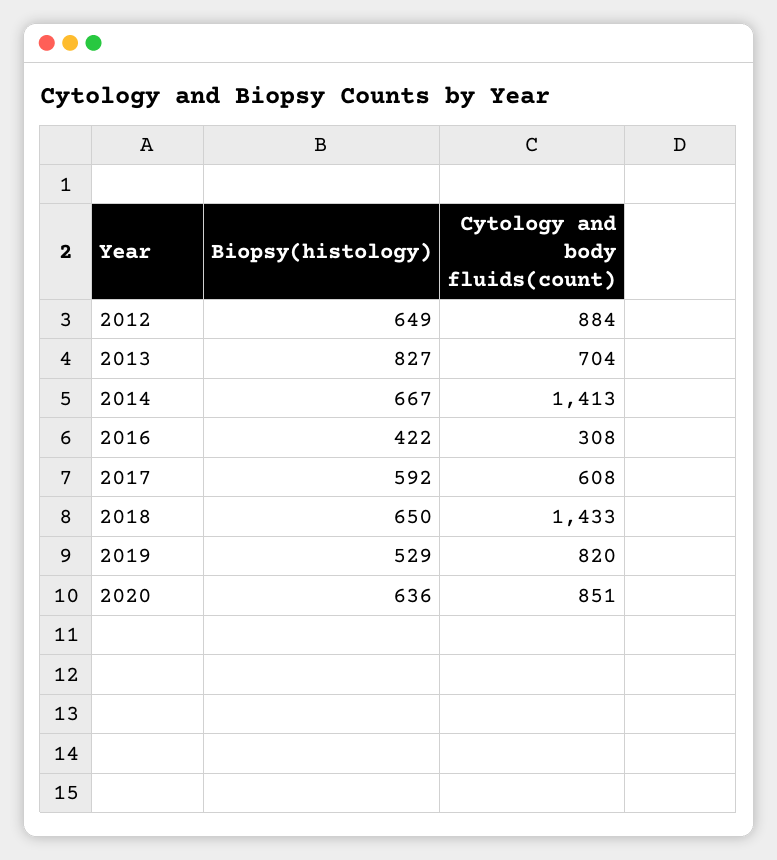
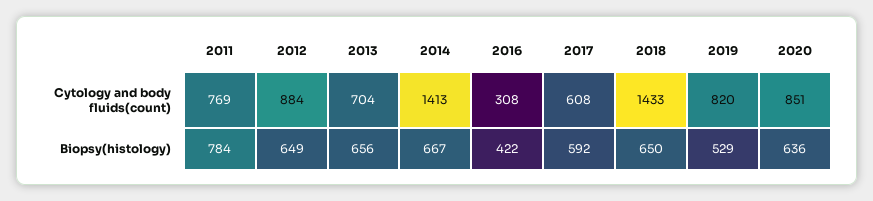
  {
    "Biopsy(histology)": {
      "2012": 649,
-     "2013": 827,
+     "2013": 656,
      "2014": 667,
      "2016": 422,
      "2017": 592,
      "2018": 650,
      "2019": 529,
-     "2020": 636
+     "2020": 636,
+     "2011": 784
    },
    "Cytology and body fluids(count)": {
      "2012": 884,
      "2013": 704,
      "2014": 1413,
      "2016": 308,
      "2017": 608,
      "2018": 1433,
      "2019": 820,
-     "2020": 851
+     "2020": 851,
+     "2011": 769
    }
  }

